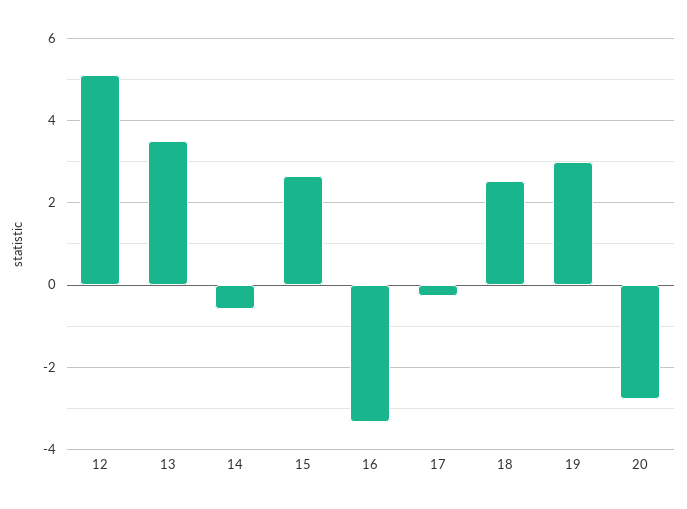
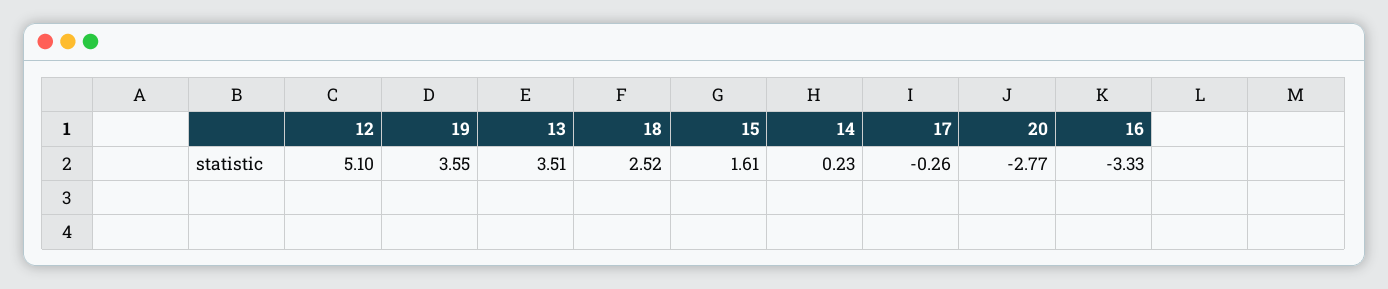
  {
    "12": 5.1,
    "13": 3.51,
-   "14": -0.6,
+   "14": 0.23,
-   "15": 2.6,
+   "15": 1.61,
    "16": -3.33,
    "17": -0.26,
    "18": 2.52,
-   "19": 3,
+   "19": 3.55,
    "20": -2.77
  }

